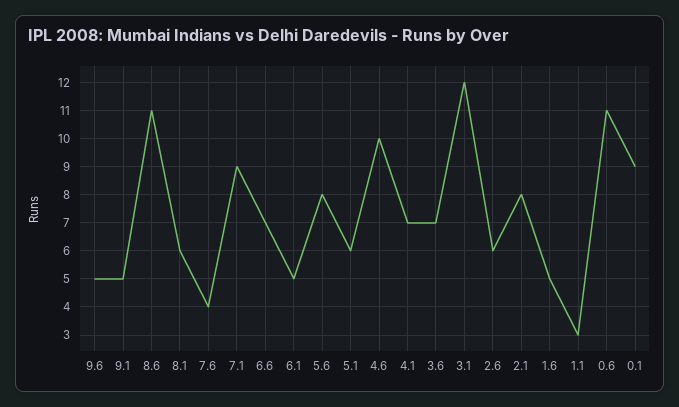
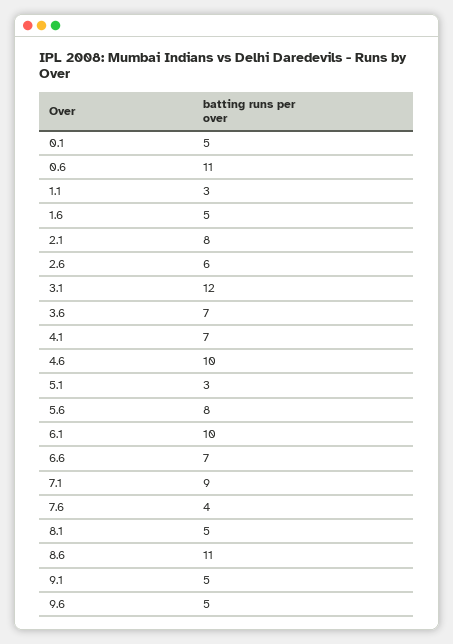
  {
    "9.6": 5,
    "9.1": 5,
    "8.6": 11,
-   "8.1": 6,
+   "8.1": 5,
    "7.6": 4,
    "7.1": 9,
    "6.6": 7,
-   "6.1": 5,
+   "6.1": 10,
    "5.6": 8,
-   "5.1": 6,
+   "5.1": 3,
    "4.6": 10,
    "4.1": 7,
    "3.6": 7,
    "3.1": 12,
    "2.6": 6,
    "2.1": 8,
    "1.6": 5,
    "1.1": 3,
    "0.6": 11,
-   "0.1": 9
+   "0.1": 5
  }

